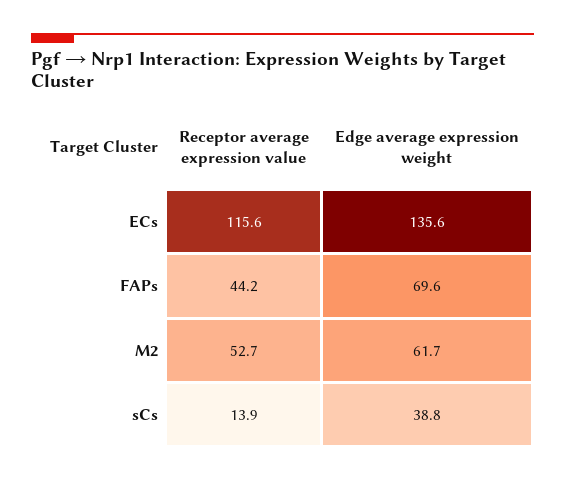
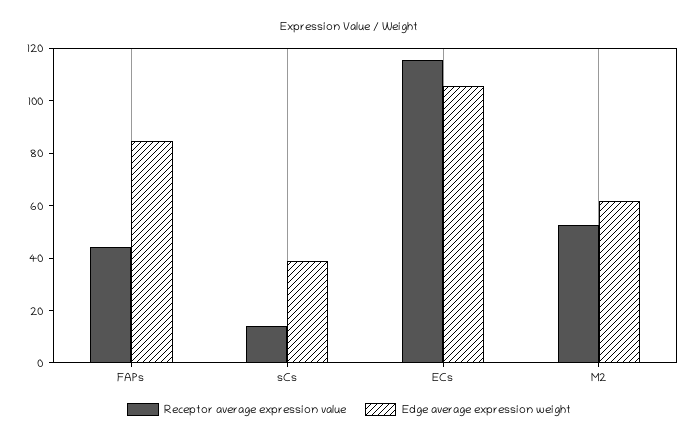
  {
    "Receptor average expression value": {
      "ECs": 115.6,
      "FAPs": 44.2,
      "M2": 52.7,
      "sCs": 13.9
    },
    "Edge average expression weight": {
-     "ECs": 135.6,
+     "ECs": 105,
-     "FAPs": 69.6,
+     "FAPs": 85,
      "M2": 61.7,
      "sCs": 38.8
    }
  }

